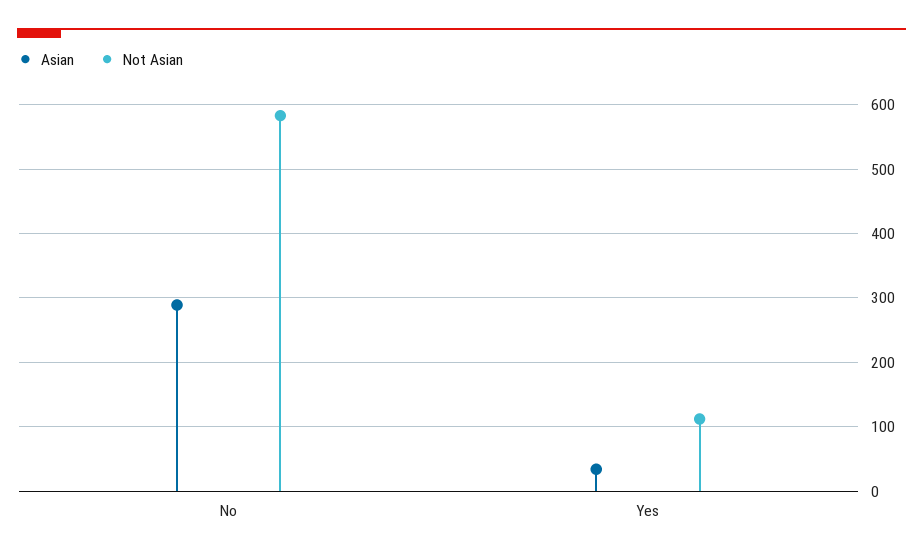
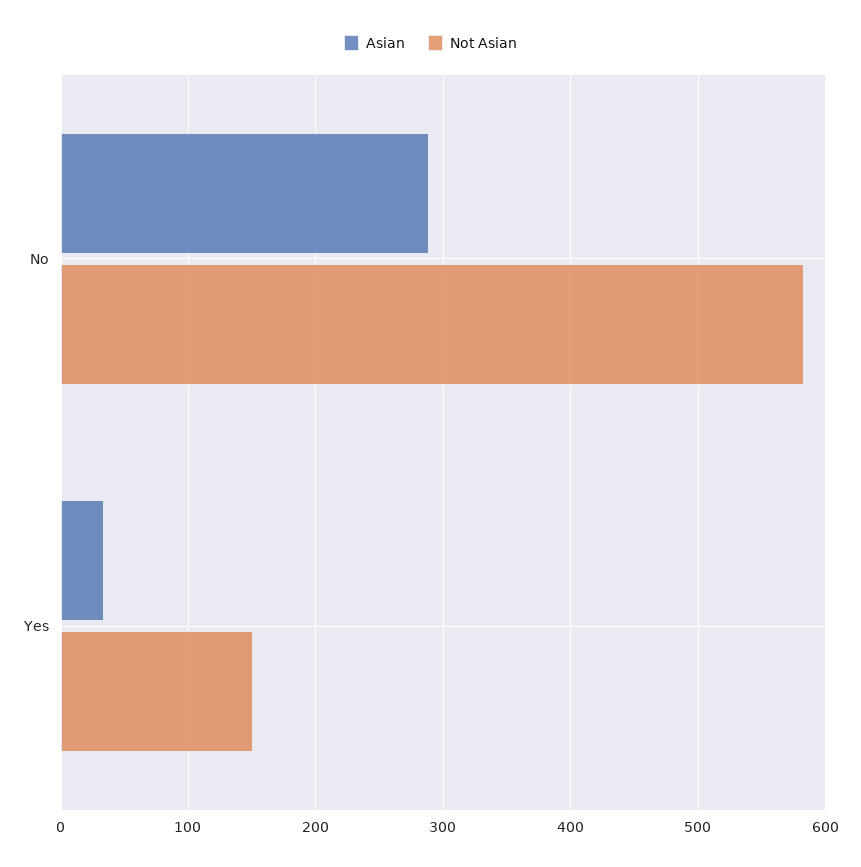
  {
    "Asian": {
      "No": 290,
      "Yes": 30
    },
    "Not Asian": {
      "No": 580,
-     "Yes": 110
+     "Yes": 150
    }
  }

